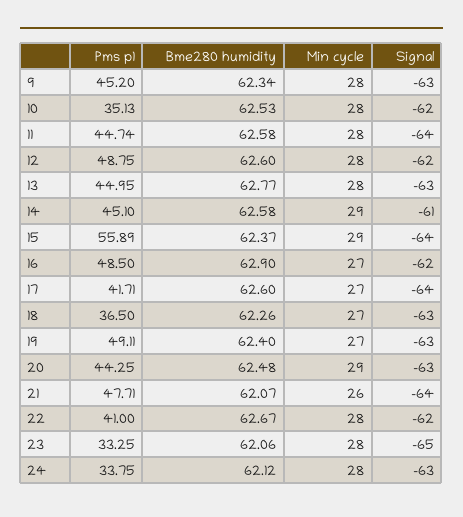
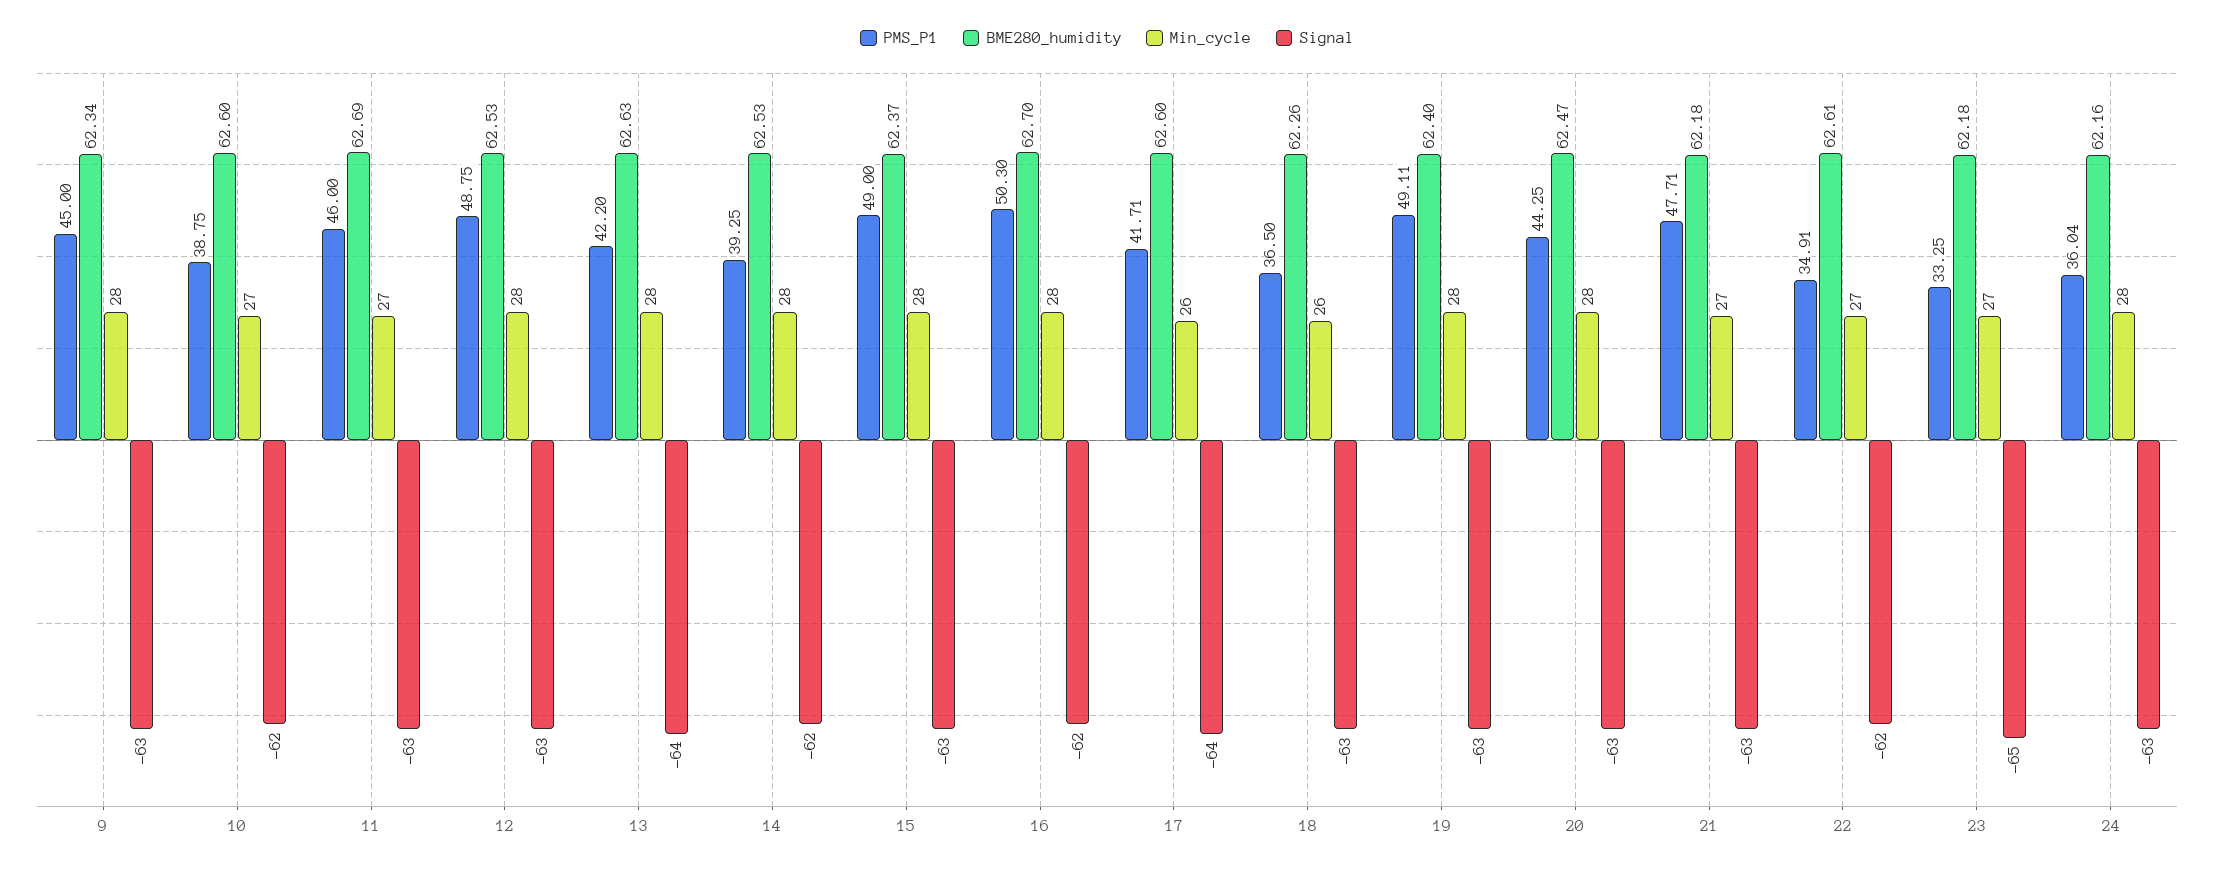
  {
    "Pms p1": {
-     "9": 45.2,
+     "9": 45,
-     "10": 35.13,
+     "10": 38.75,
-     "11": 44.74,
+     "11": 46,
      "12": 48.75,
-     "13": 44.95,
+     "13": 42.2,
-     "14": 45.1,
+     "14": 39.25,
-     "15": 55.89,
+     "15": 49,
-     "16": 48.5,
+     "16": 50.3,
      "17": 41.71,
      "18": 36.5,
      "19": 49.11,
      "20": 44.25,
      "21": 47.71,
-     "22": 41,
+     "22": 34.91,
      "23": 33.25,
-     "24": 33.75
+     "24": 36.04
    },
    "Bme280 humidity": {
      "9": 62.34,
-     "10": 62.53,
+     "10": 62.6,
-     "11": 62.58,
+     "11": 62.69,
-     "12": 62.6,
+     "12": 62.53,
-     "13": 62.77,
+     "13": 62.63,
-     "14": 62.58,
+     "14": 62.53,
      "15": 62.37,
-     "16": 62.9,
+     "16": 62.7,
      "17": 62.6,
      "18": 62.26,
      "19": 62.4,
-     "20": 62.48,
+     "20": 62.47,
-     "21": 62.07,
+     "21": 62.18,
-     "22": 62.67,
+     "22": 62.61,
-     "23": 62.06,
+     "23": 62.18,
-     "24": 62.12
+     "24": 62.16
    },
    "Min cycle": {
      "9": 28,
-     "10": 28,
+     "10": 27,
-     "11": 28,
+     "11": 27,
      "12": 28,
      "13": 28,
-     "14": 29,
+     "14": 28,
-     "15": 29,
+     "15": 28,
-     "16": 27,
+     "16": 28,
-     "17": 27,
+     "17": 26,
-     "18": 27,
+     "18": 26,
-     "19": 27,
+     "19": 28,
-     "20": 29,
+     "20": 28,
-     "21": 26,
+     "21": 27,
-     "22": 28,
+     "22": 27,
-     "23": 28,
+     "23": 27,
      "24": 28
    },
    "Signal": {
      "9": -63,
      "10": -62,
-     "11": -64,
+     "11": -63,
-     "12": -62,
+     "12": -63,
-     "13": -63,
+     "13": -64,
-     "14": -61,
+     "14": -62,
-     "15": -64,
+     "15": -63,
      "16": -62,
      "17": -64,
      "18": -63,
      "19": -63,
      "20": -63,
-     "21": -64,
+     "21": -63,
      "22": -62,
      "23": -65,
      "24": -63
    }
  }

